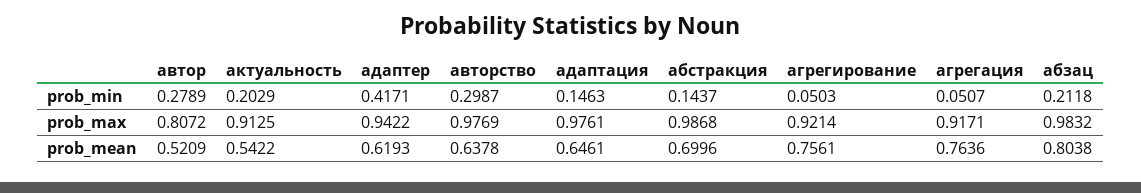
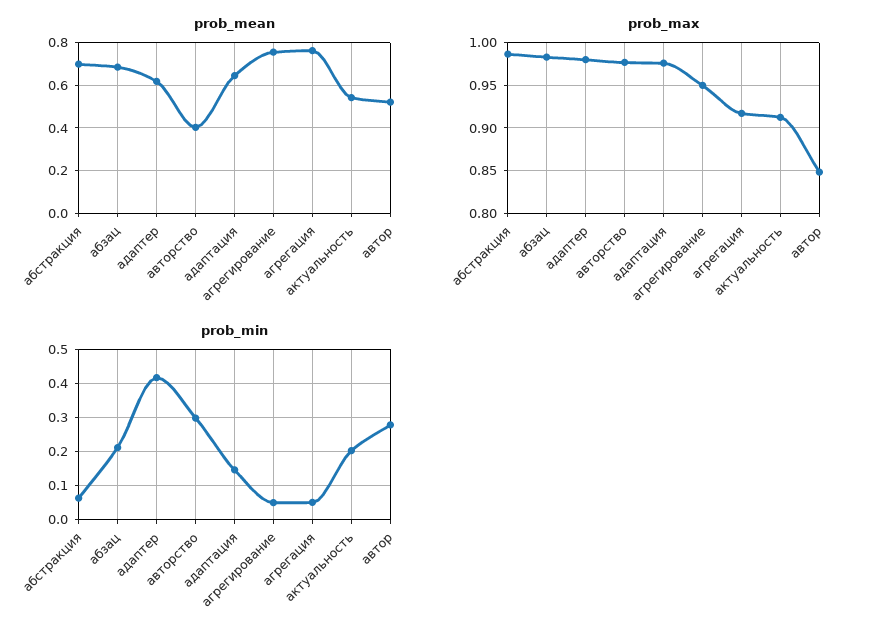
  {
    "prob_min": {
      "автор": 0.2789,
      "актуальность": 0.2029,
      "адаптер": 0.4171,
      "авторство": 0.2987,
      "адаптация": 0.1463,
-     "абстракция": 0.1437,
+     "абстракция": 0.06,
      "агрегирование": 0.0503,
      "агрегация": 0.0507,
      "абзац": 0.2118
    },
    "prob_max": {
-     "автор": 0.8072,
+     "автор": 0.85,
      "актуальность": 0.9125,
-     "адаптер": 0.9422,
+     "адаптер": 0.98,
      "авторство": 0.9769,
      "адаптация": 0.9761,
      "абстракция": 0.9868,
-     "агрегирование": 0.9214,
+     "агрегирование": 0.95,
      "агрегация": 0.9171,
      "абзац": 0.9832
    },
    "prob_mean": {
      "автор": 0.5209,
      "актуальность": 0.5422,
      "адаптер": 0.6193,
-     "авторство": 0.6378,
+     "авторство": 0.4,
      "адаптация": 0.6461,
      "абстракция": 0.6996,
      "агрегирование": 0.7561,
      "агрегация": 0.7636,
-     "абзац": 0.8038
+     "абзац": 0.7
    }
  }

